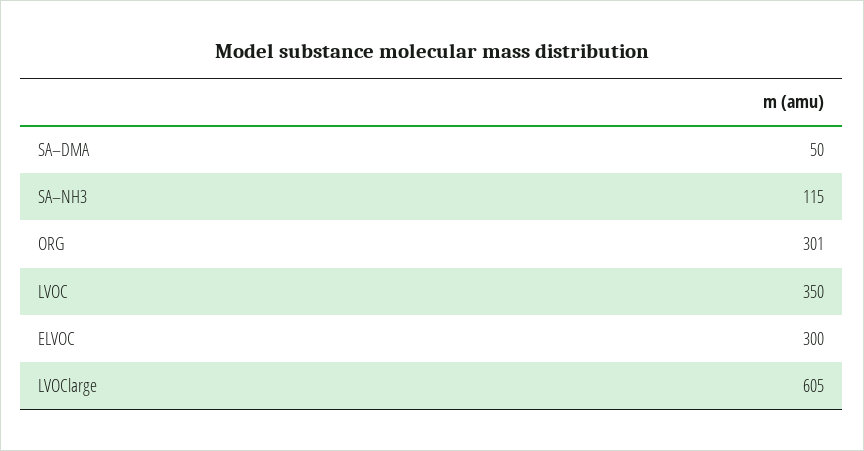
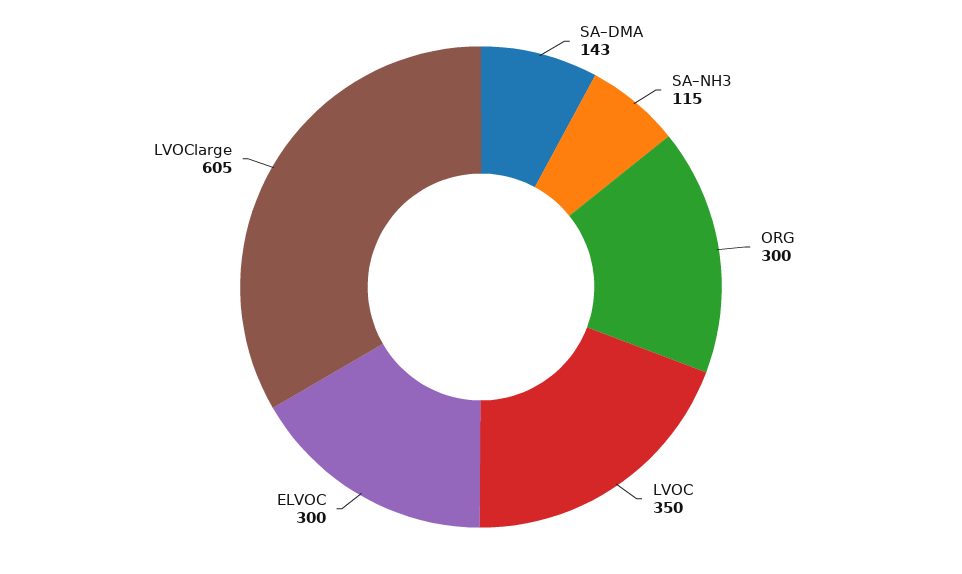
  {
-   "SA–DMA": 50,
+   "SA–DMA": 143,
    "SA–NH3": 115,
-   "ORG": 301,
+   "ORG": 300,
    "LVOC": 350,
    "ELVOC": 300,
    "LVOClarge": 605
  }

